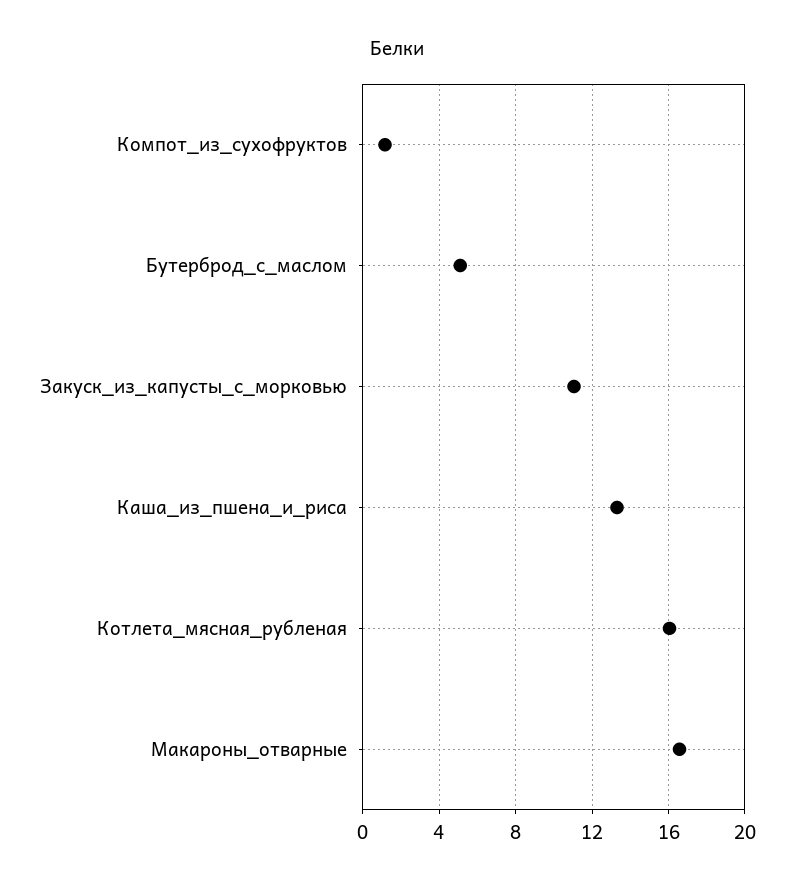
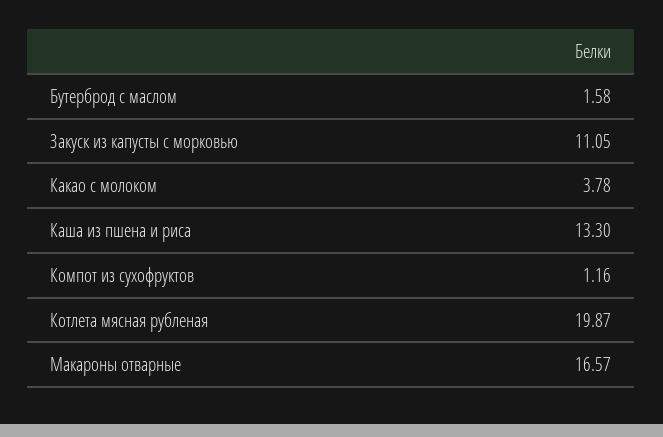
  {
    "Компот_из_сухофруктов": 1.16,
-   "Бутерброд_с_маслом": 5,
+   "Бутерброд_с_маслом": 1.58,
    "Закуск_из_капусты_с_морковью": 11.05,
    "Каша_из_пшена_и_риса": 13.3,
-   "Котлета_мясная_рубленая": 16,
+   "Котлета_мясная_рубленая": 19.87,
-   "Макароны_отварные": 16.57
+   "Макароны_отварные": 16.57,
+   "Какао с молоком": 3.78
  }

